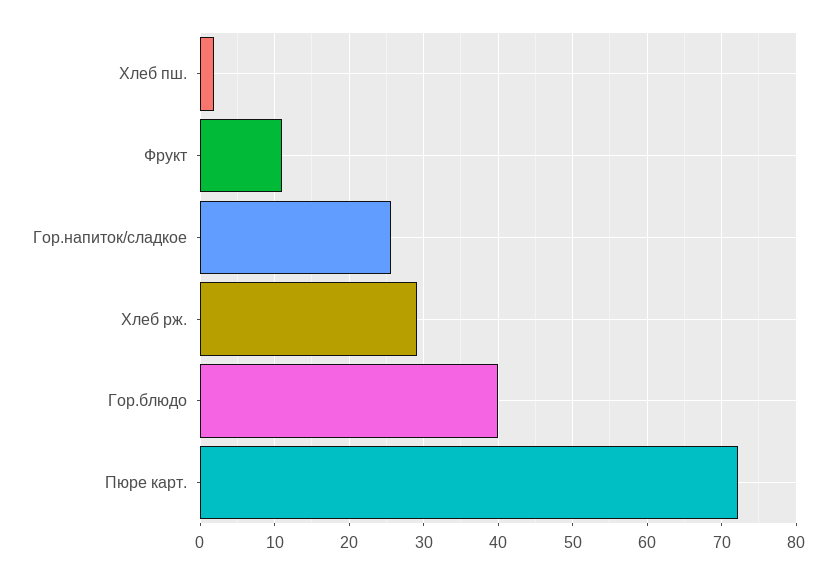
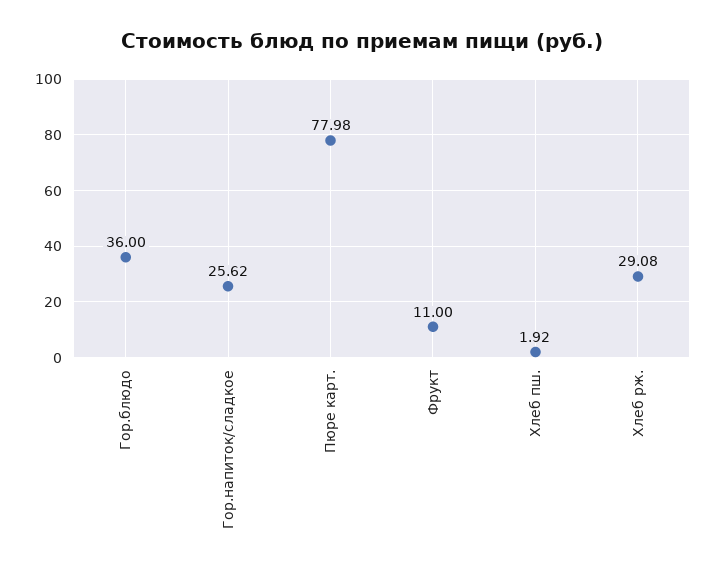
  {
    "Хлеб пш.": 1.92,
    "Фрукт": 11,
    "Гор.напиток/сладкое": 25.62,
    "Хлеб рж.": 29.08,
-   "Гор.блюдо": 40,
+   "Гор.блюдо": 36,
-   "Пюре карт.": 72
+   "Пюре карт.": 77.98
  }

